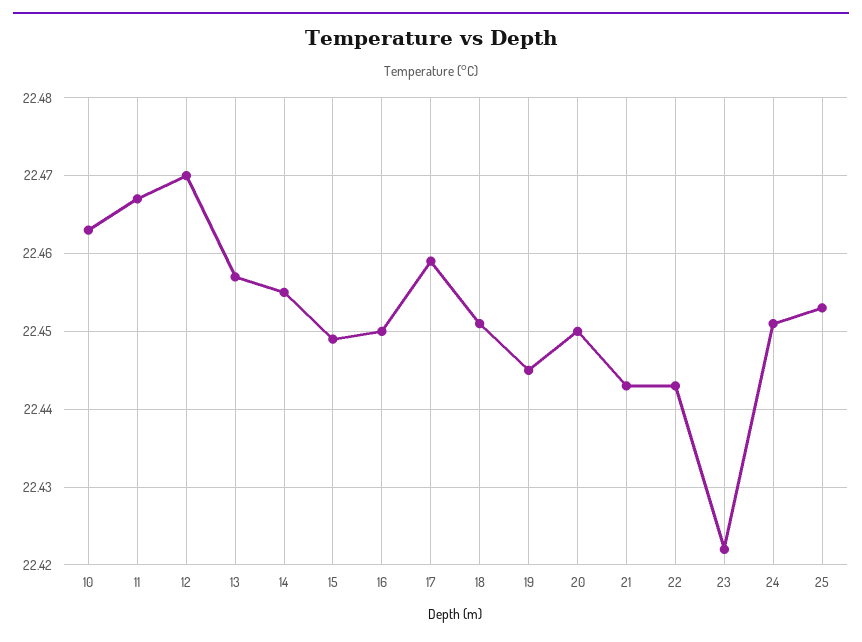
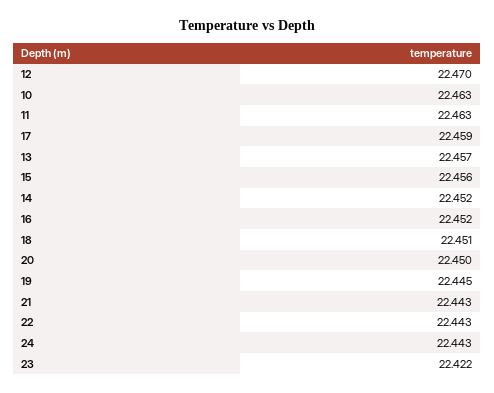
  {
    "10": 22.463,
-   "11": 22.467,
+   "11": 22.463,
    "12": 22.47,
    "13": 22.457,
-   "14": 22.455,
+   "14": 22.452,
-   "15": 22.449,
+   "15": 22.456,
-   "16": 22.45,
+   "16": 22.452,
    "17": 22.459,
    "18": 22.451,
    "19": 22.445,
    "20": 22.45,
    "21": 22.443,
    "22": 22.443,
    "23": 22.422,
-   "24": 22.451,
+   "24": 22.443
-   "25": 22.453
  }

